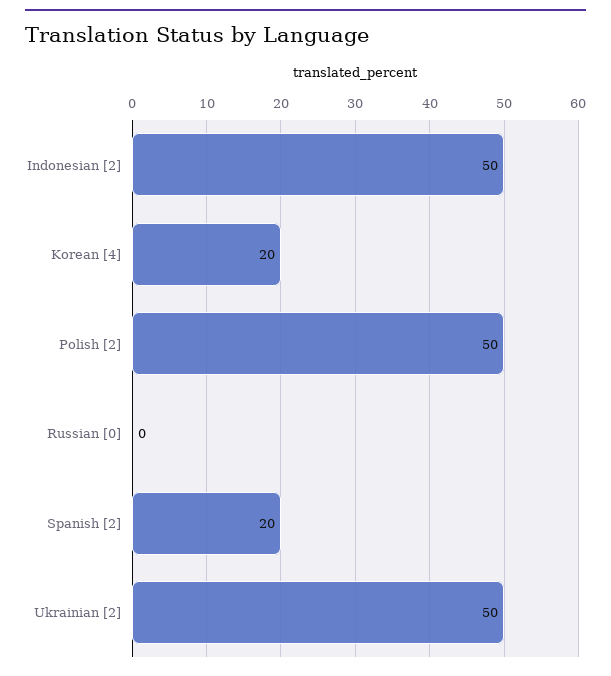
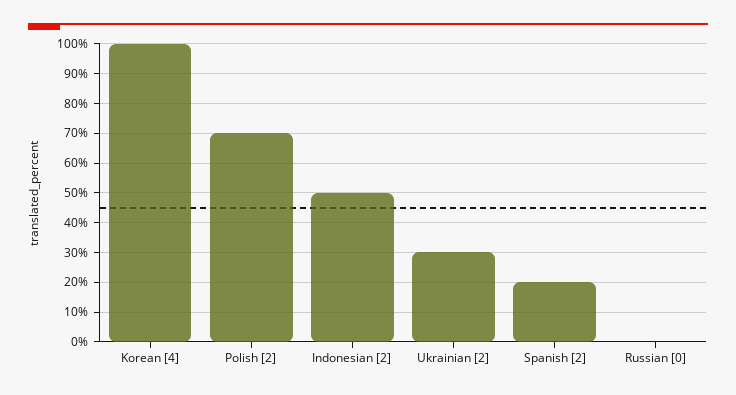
  {
    "Indonesian [2]": 50,
-   "Korean [4]": 20,
+   "Korean [4]": 100,
-   "Polish [2]": 50,
+   "Polish [2]": 70,
    "Russian [0]": 0,
    "Spanish [2]": 20,
-   "Ukrainian [2]": 50
+   "Ukrainian [2]": 30
  }

